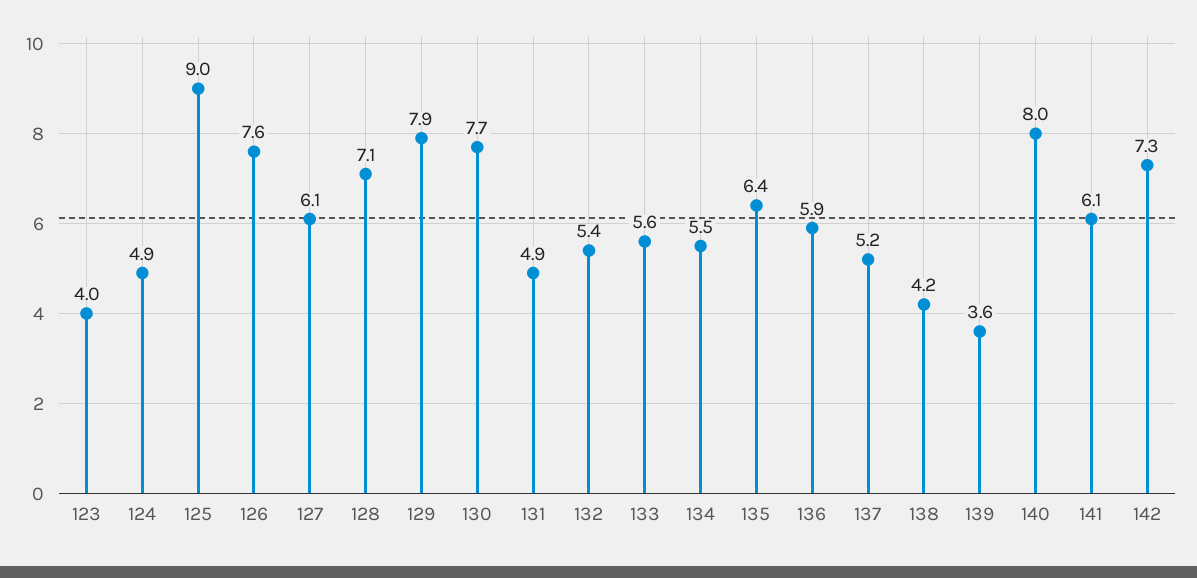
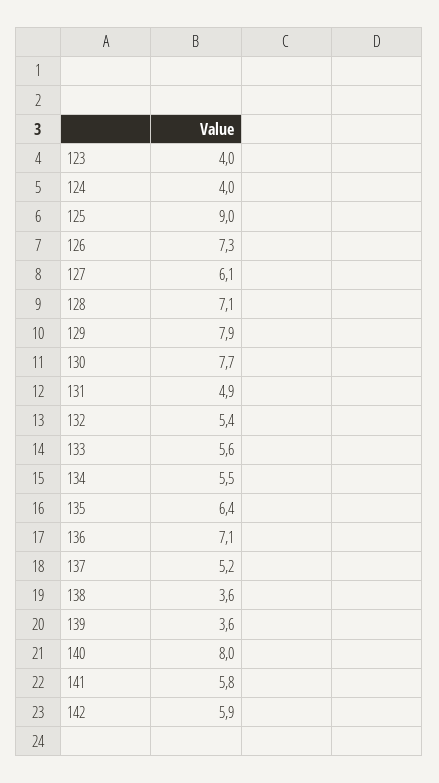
  {
    "123": 4,
-   "124": 4.9,
+   "124": 4,
    "125": 9,
-   "126": 7.6,
+   "126": 7.3,
    "127": 6.1,
    "128": 7.1,
    "129": 7.9,
    "130": 7.7,
    "131": 4.9,
    "132": 5.4,
    "133": 5.6,
    "134": 5.5,
    "135": 6.4,
-   "136": 5.9,
+   "136": 7.1,
    "137": 5.2,
-   "138": 4.2,
+   "138": 3.6,
    "139": 3.6,
    "140": 8,
-   "141": 6.1,
+   "141": 5.8,
-   "142": 7.3
+   "142": 5.9
  }

